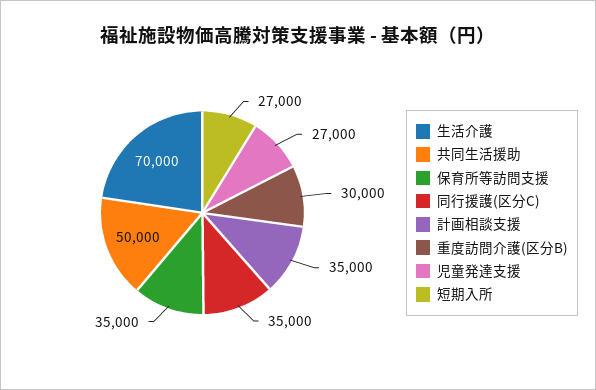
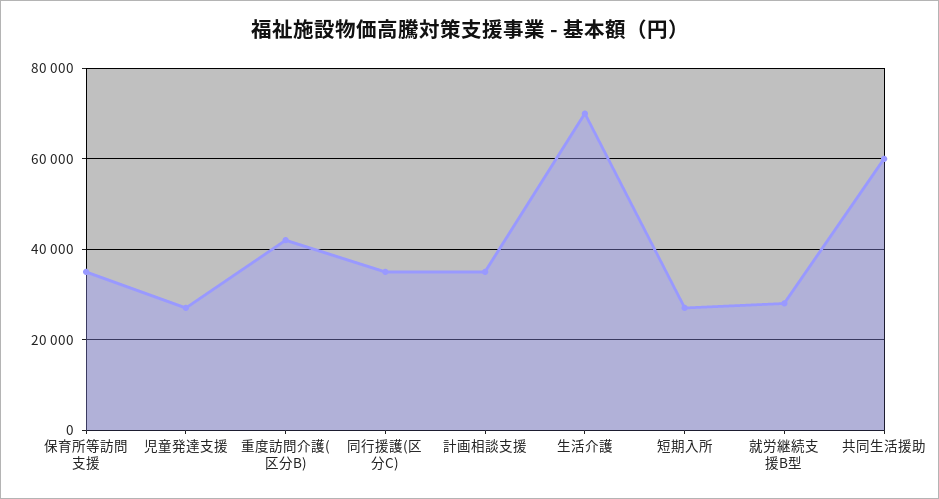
  {
    "生活介護": 70000,
-   "共同生活援助": 50000,
+   "共同生活援助": 60000,
    "保育所等訪問支援": 35000,
    "同行援護(区分C)": 35000,
    "計画相談支援": 35000,
-   "重度訪問介護(区分B)": 30000,
+   "重度訪問介護(区分B)": 42000,
    "児童発達支援": 27000,
-   "短期入所": 27000
+   "短期入所": 27000,
+   "就労継続支援B型": 28000
  }

